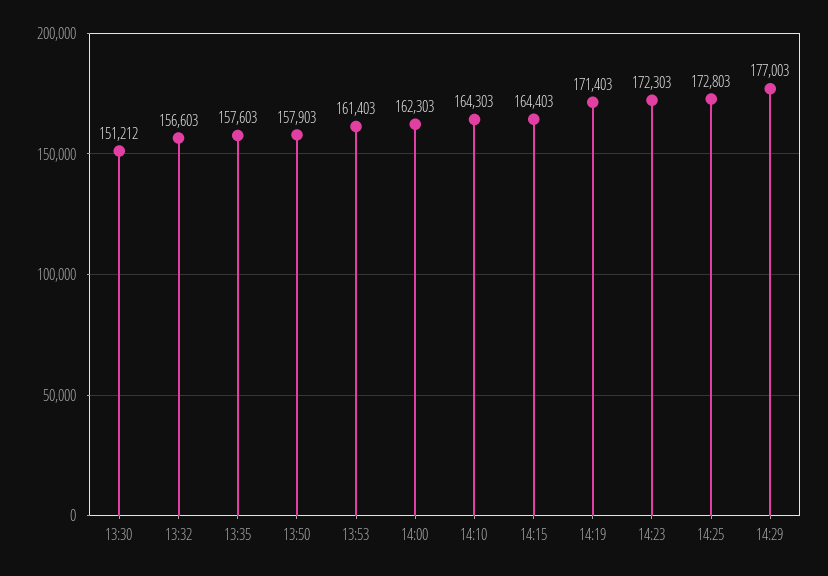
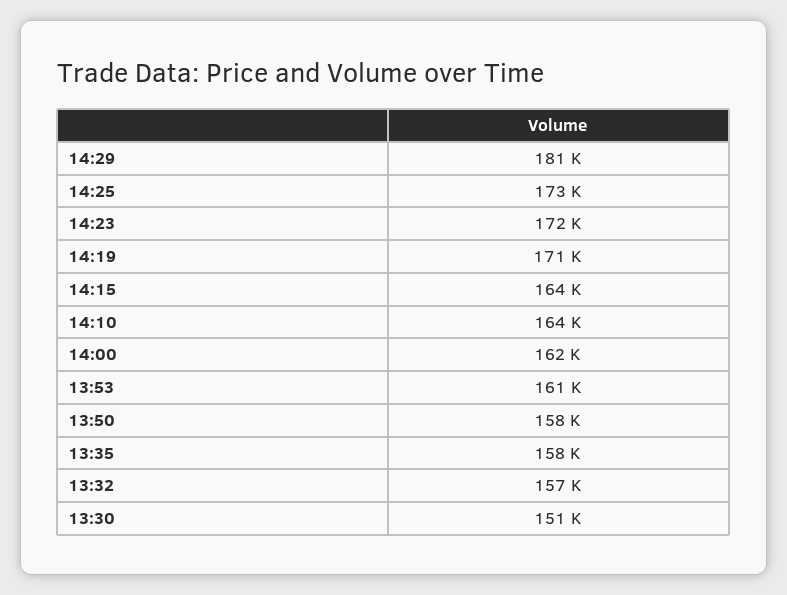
  {
    "13:30": 151212,
    "13:32": 156603,
    "13:35": 157603,
    "13:50": 157903,
    "13:53": 161403,
    "14:00": 162303,
    "14:10": 164303,
    "14:15": 164403,
    "14:19": 171403,
    "14:23": 172303,
    "14:25": 172803,
-   "14:29": 177003
+   "14:29": 181000
  }

